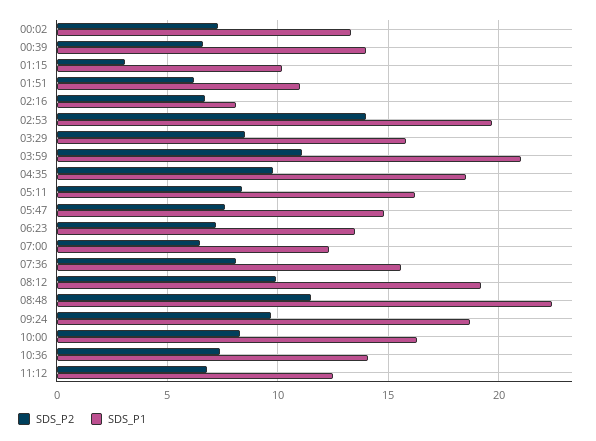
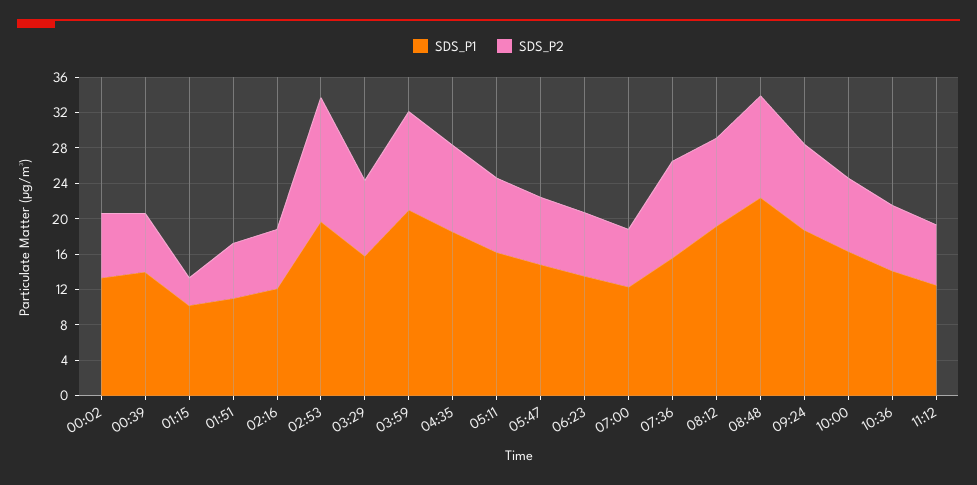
  {
    "SDS_P2": {
      "00:02": 7.5,
      "00:39": 6.5,
      "01:15": 3,
      "01:51": 6,
      "02:16": 6.5,
      "02:53": 14,
      "03:29": 8.5,
      "03:59": 11,
      "04:35": 10,
      "05:11": 8.5,
      "05:47": 7.5,
      "06:23": 7,
      "07:00": 6.5,
-     "07:36": 8,
+     "07:36": 11,
      "08:12": 10,
      "08:48": 11.5,
      "09:24": 9.5,
      "10:00": 8.5,
      "10:36": 7.5,
      "11:12": 7
    },
    "SDS_P1": {
      "00:02": 13.5,
      "00:39": 14,
      "01:15": 10,
      "01:51": 11,
-     "02:16": 8,
+     "02:16": 12,
      "02:53": 19.5,
      "03:29": 16,
      "03:59": 21,
      "04:35": 18.5,
      "05:11": 16,
      "05:47": 15,
      "06:23": 13.5,
      "07:00": 12.5,
      "07:36": 15.5,
      "08:12": 19,
      "08:48": 22.5,
      "09:24": 18.5,
      "10:00": 16.5,
      "10:36": 14,
      "11:12": 12.5
    }
  }

